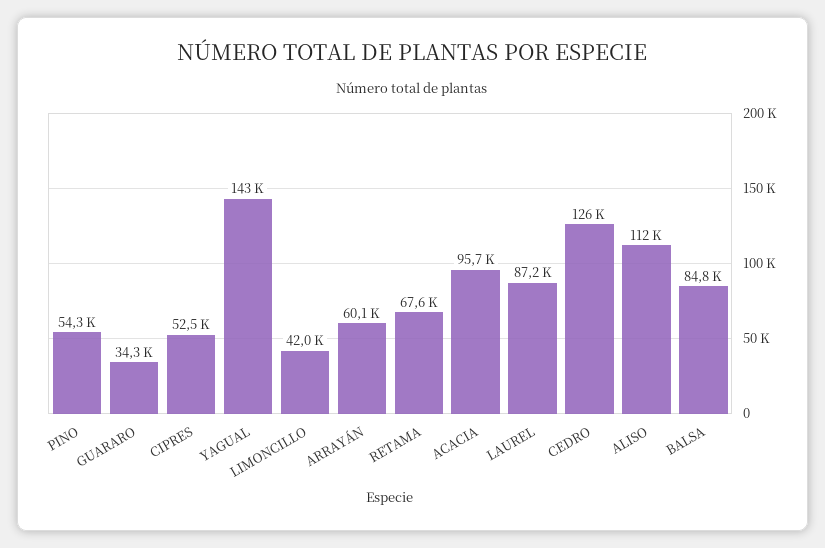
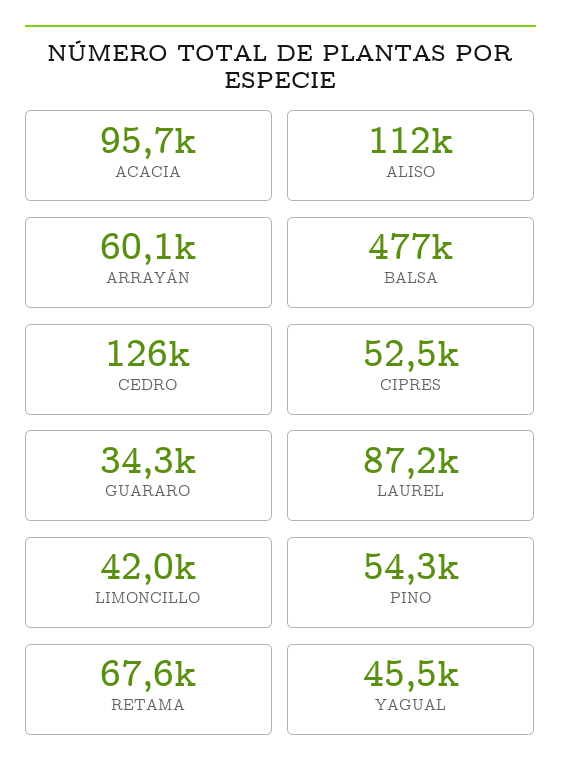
  {
    "PINO": 54300,
    "GUARARO": 34300,
    "CIPRES": 52500,
-   "YAGUAL": 143000,
+   "YAGUAL": 45500,
    "LIMONCILLO": 42000,
    "ARRAYÁN": 60100,
    "RETAMA": 67600,
    "ACACIA": 95700,
    "LAUREL": 87200,
    "CEDRO": 126000,
    "ALISO": 112000,
-   "BALSA": 84800
+   "BALSA": 477000
  }

